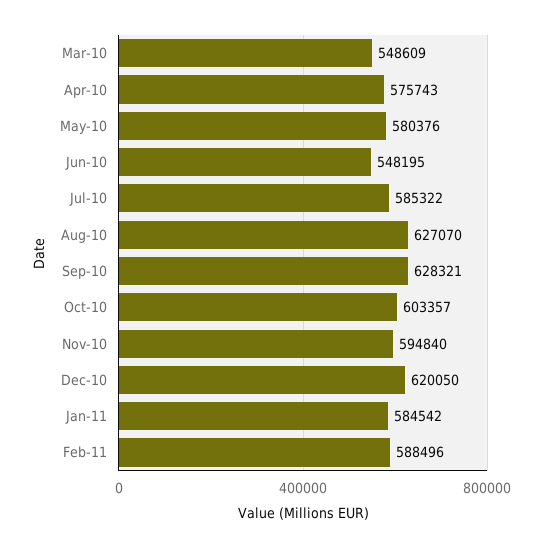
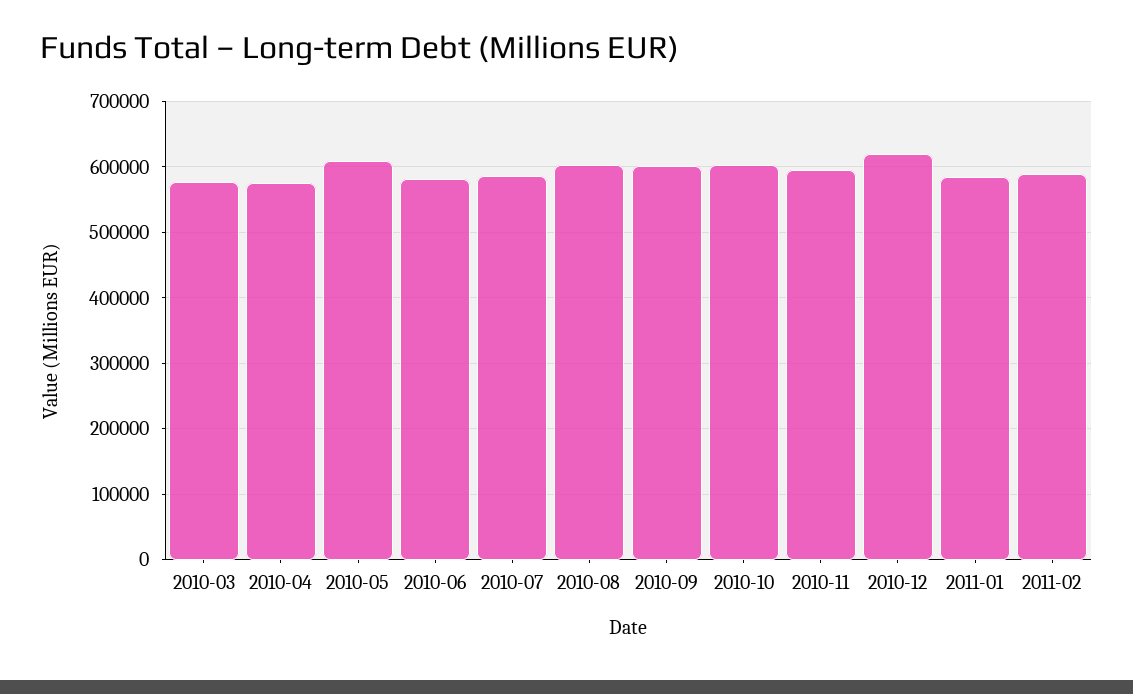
  {
-   "Mar-10": 548609,
+   "Mar-10": 580000,
    "Apr-10": 575743,
-   "May-10": 580376,
+   "May-10": 610000,
-   "Jun-10": 548195,
+   "Jun-10": 580000,
    "Jul-10": 585322,
-   "Aug-10": 627070,
+   "Aug-10": 600000,
-   "Sep-10": 628321,
+   "Sep-10": 600000,
    "Oct-10": 603357,
    "Nov-10": 594840,
    "Dec-10": 620050,
    "Jan-11": 584542,
    "Feb-11": 588496
  }

